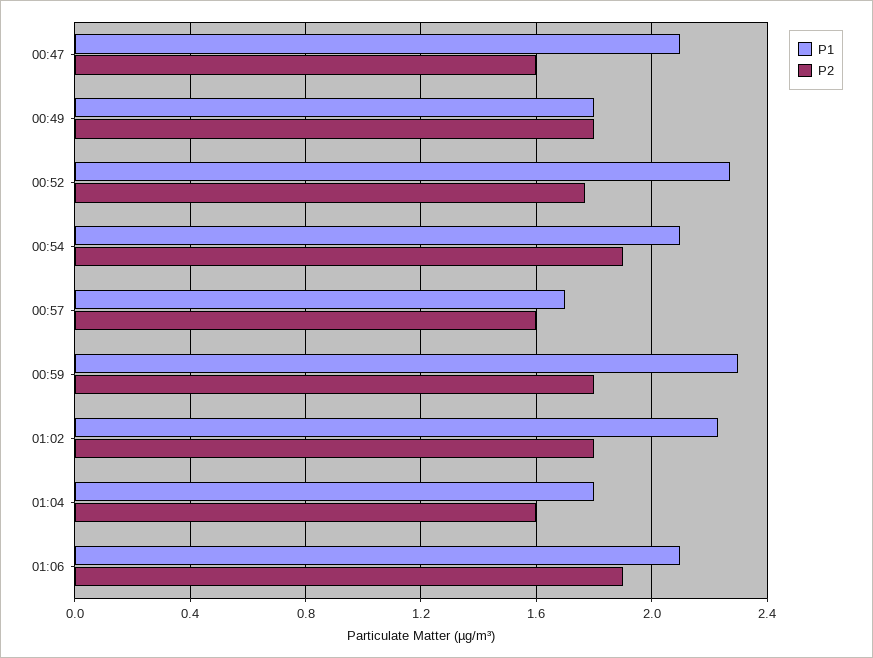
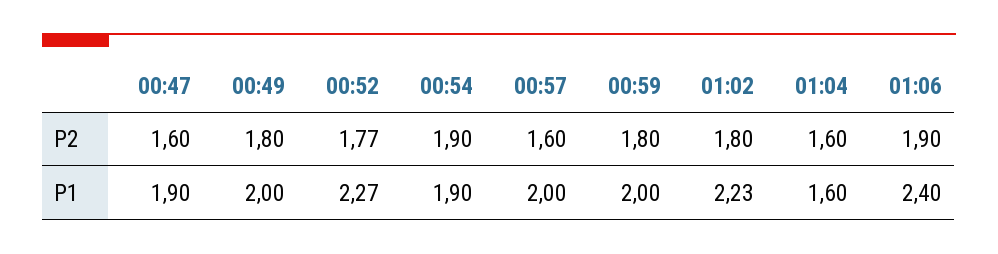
  {
    "P1": {
-     "00:47": 2.1,
+     "00:47": 1.9,
-     "00:49": 1.8,
+     "00:49": 2,
      "00:52": 2.27,
-     "00:54": 2.1,
+     "00:54": 1.9,
-     "00:57": 1.7,
+     "00:57": 2,
-     "00:59": 2.3,
+     "00:59": 2,
      "01:02": 2.23,
-     "01:04": 1.8,
+     "01:04": 1.6,
-     "01:06": 2.1
+     "01:06": 2.4
    },
    "P2": {
      "00:47": 1.6,
      "00:49": 1.8,
      "00:52": 1.77,
      "00:54": 1.9,
      "00:57": 1.6,
      "00:59": 1.8,
      "01:02": 1.8,
      "01:04": 1.6,
      "01:06": 1.9
    }
  }

